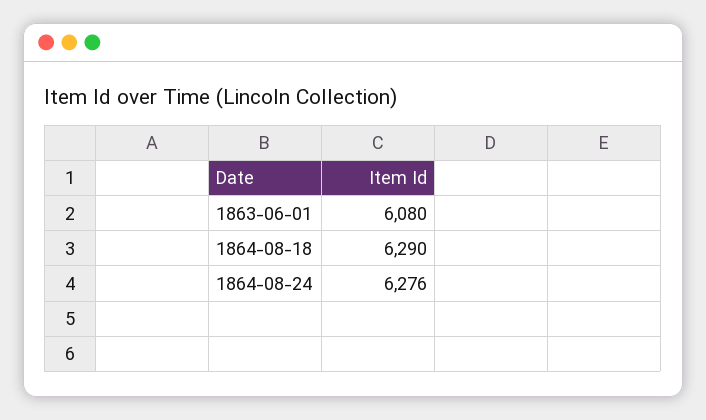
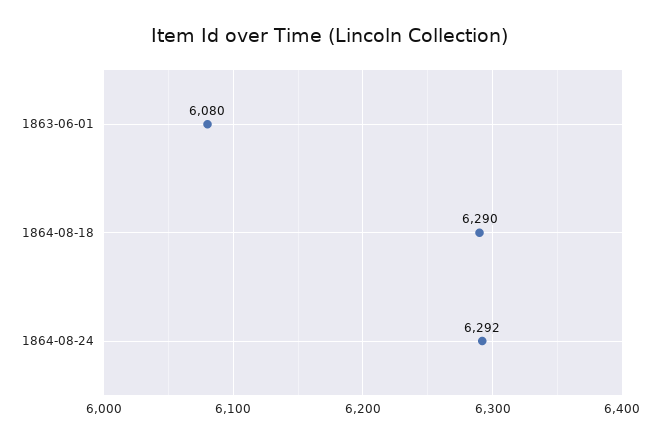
  {
    "1863-06-01": 6080,
    "1864-08-18": 6290,
-   "1864-08-24": 6276
+   "1864-08-24": 6292
  }

